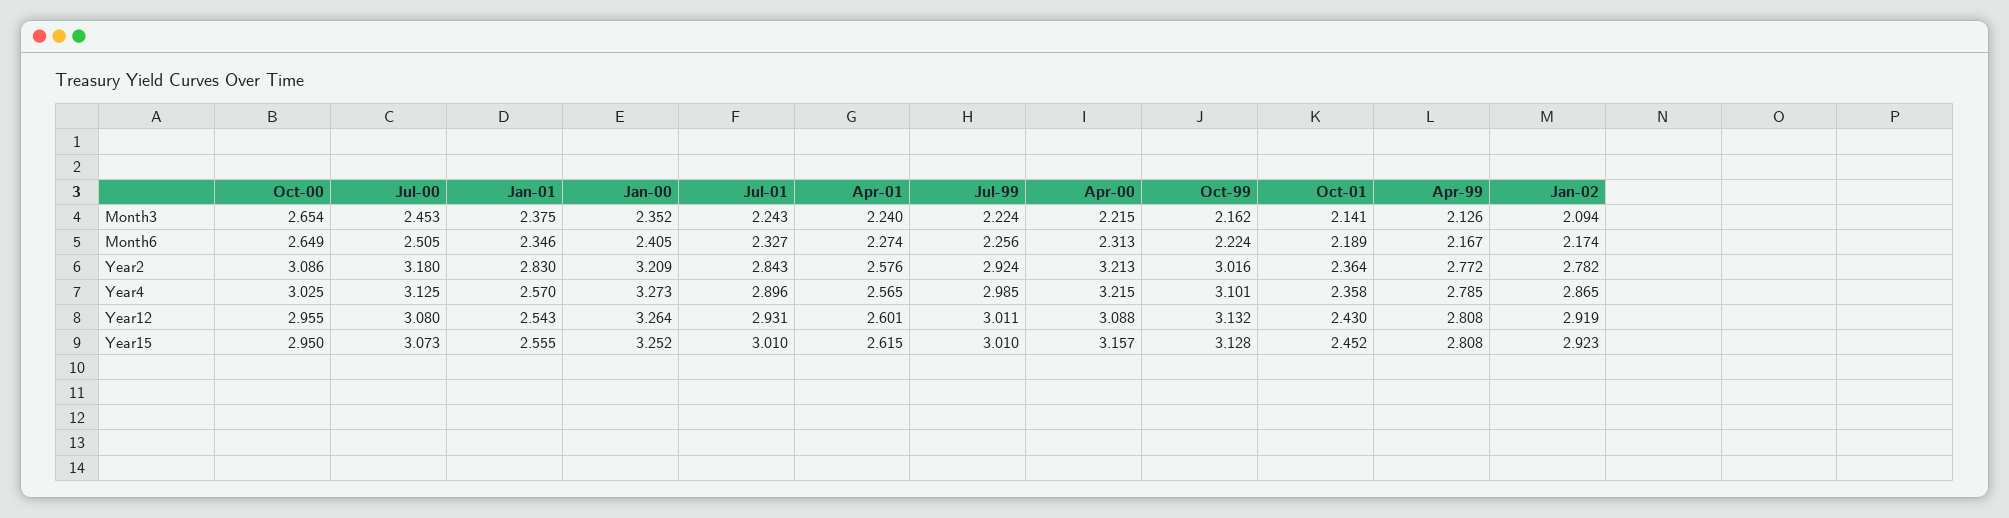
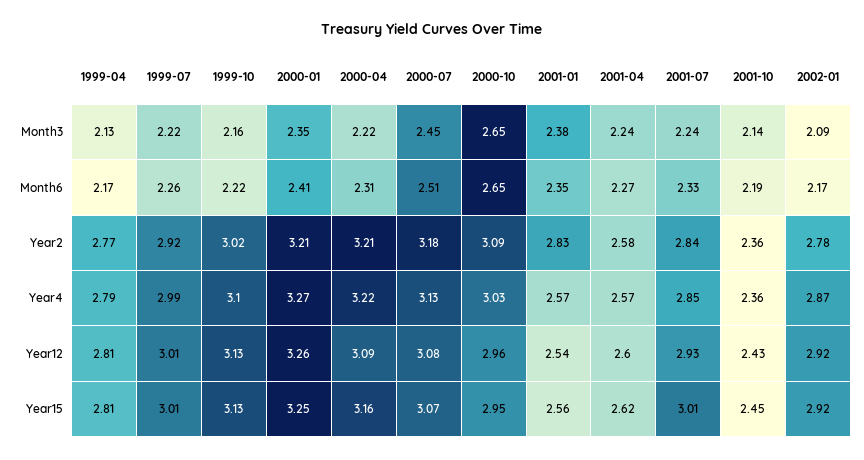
  {
    "Oct-00": {
      "Month3": 2.654,
      "Month6": 2.649,
      "Year2": 3.086,
      "Year4": 3.025,
      "Year12": 2.955,
      "Year15": 2.95
    },
    "Jul-00": {
      "Month3": 2.453,
      "Month6": 2.505,
      "Year2": 3.18,
      "Year4": 3.125,
      "Year12": 3.08,
      "Year15": 3.073
    },
    "Jan-01": {
      "Month3": 2.375,
      "Month6": 2.346,
      "Year2": 2.83,
      "Year4": 2.57,
      "Year12": 2.543,
      "Year15": 2.555
    },
    "Jan-00": {
      "Month3": 2.352,
      "Month6": 2.405,
      "Year2": 3.209,
      "Year4": 3.273,
      "Year12": 3.264,
      "Year15": 3.252
    },
    "Jul-01": {
      "Month3": 2.243,
      "Month6": 2.327,
      "Year2": 2.843,
-     "Year4": 2.896,
+     "Year4": 2.85,
      "Year12": 2.931,
      "Year15": 3.01
    },
    "Apr-01": {
      "Month3": 2.24,
      "Month6": 2.274,
      "Year2": 2.576,
      "Year4": 2.565,
      "Year12": 2.601,
      "Year15": 2.615
    },
    "Jul-99": {
      "Month3": 2.224,
      "Month6": 2.256,
      "Year2": 2.924,
      "Year4": 2.985,
      "Year12": 3.011,
      "Year15": 3.01
    },
    "Apr-00": {
      "Month3": 2.215,
      "Month6": 2.313,
      "Year2": 3.213,
      "Year4": 3.215,
      "Year12": 3.088,
      "Year15": 3.157
    },
    "Oct-99": {
      "Month3": 2.162,
      "Month6": 2.224,
      "Year2": 3.016,
      "Year4": 3.101,
      "Year12": 3.132,
      "Year15": 3.128
    },
    "Oct-01": {
      "Month3": 2.141,
      "Month6": 2.189,
      "Year2": 2.364,
      "Year4": 2.358,
      "Year12": 2.43,
      "Year15": 2.452
    },
    "Apr-99": {
      "Month3": 2.126,
      "Month6": 2.167,
      "Year2": 2.772,
      "Year4": 2.785,
      "Year12": 2.808,
      "Year15": 2.808
    },
    "Jan-02": {
      "Month3": 2.094,
      "Month6": 2.174,
      "Year2": 2.782,
      "Year4": 2.865,
      "Year12": 2.919,
      "Year15": 2.923
    }
  }

